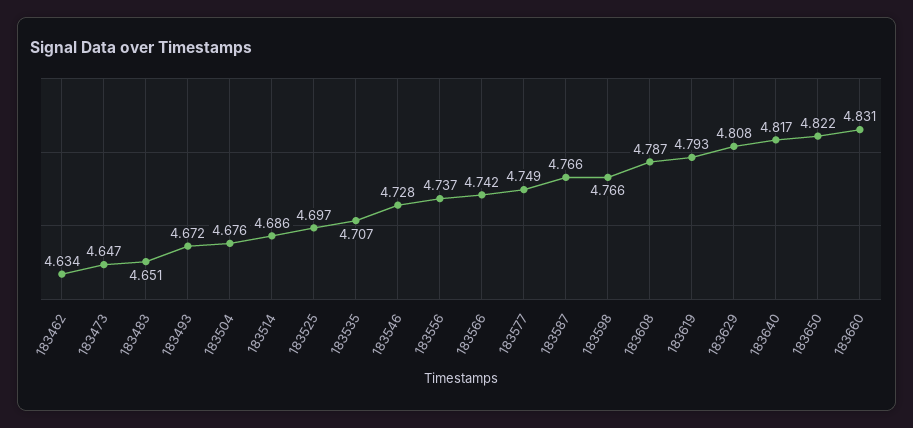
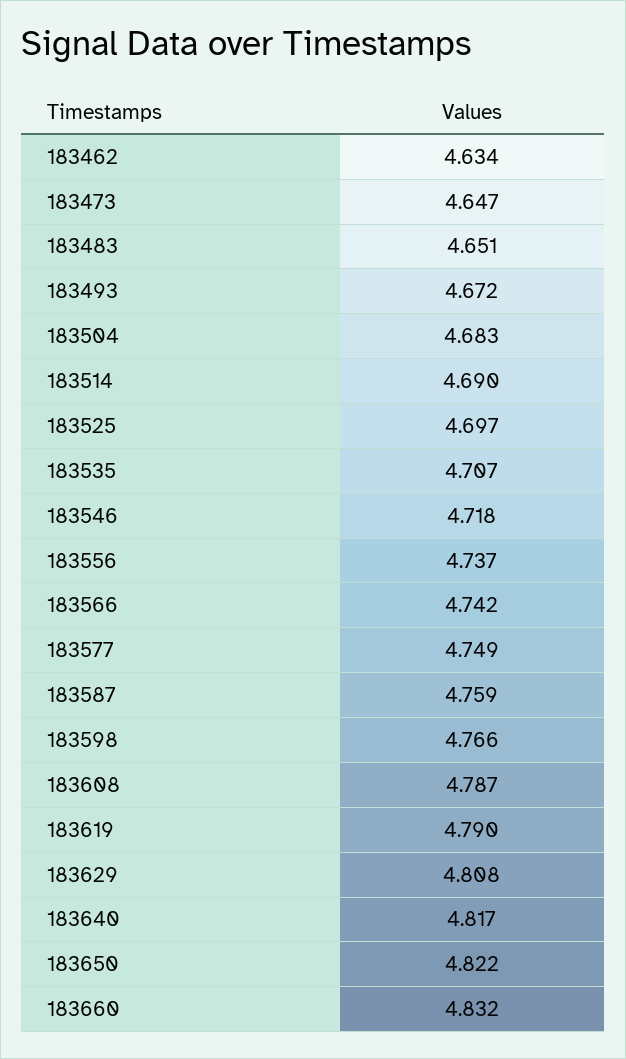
  {
    "183462": 4.634,
    "183473": 4.647,
    "183483": 4.651,
    "183493": 4.672,
-   "183504": 4.676,
+   "183504": 4.683,
-   "183514": 4.686,
+   "183514": 4.69,
    "183525": 4.697,
    "183535": 4.707,
-   "183546": 4.728,
+   "183546": 4.718,
    "183556": 4.737,
    "183566": 4.742,
    "183577": 4.749,
-   "183587": 4.766,
+   "183587": 4.759,
    "183598": 4.766,
    "183608": 4.787,
-   "183619": 4.793,
+   "183619": 4.79,
    "183629": 4.808,
    "183640": 4.817,
    "183650": 4.822,
-   "183660": 4.831
+   "183660": 4.832
  }

